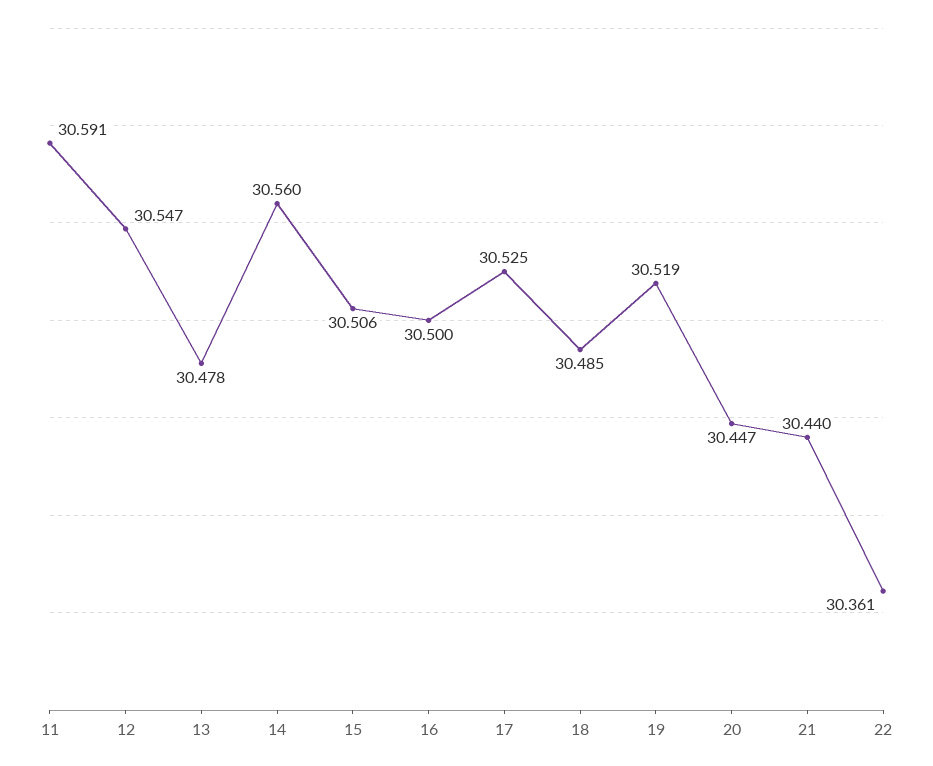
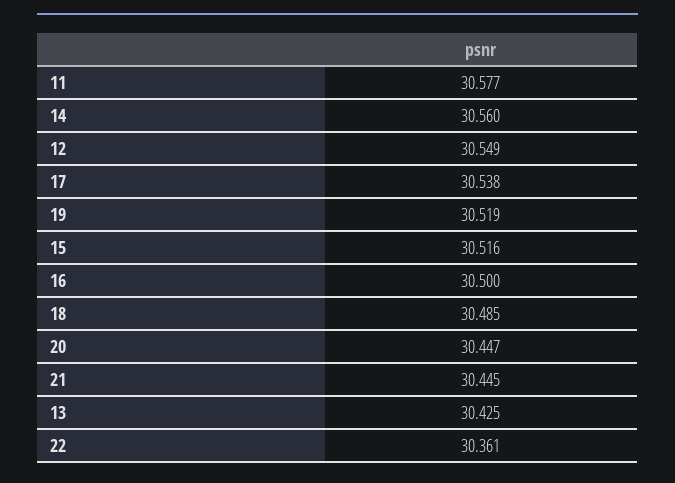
  {
-   "11": 30.591,
+   "11": 30.577,
-   "12": 30.547,
+   "12": 30.549,
-   "13": 30.478,
+   "13": 30.425,
    "14": 30.56,
-   "15": 30.506,
+   "15": 30.516,
    "16": 30.5,
-   "17": 30.525,
+   "17": 30.538,
    "18": 30.485,
    "19": 30.519,
    "20": 30.447,
-   "21": 30.44,
+   "21": 30.445,
    "22": 30.361
  }

